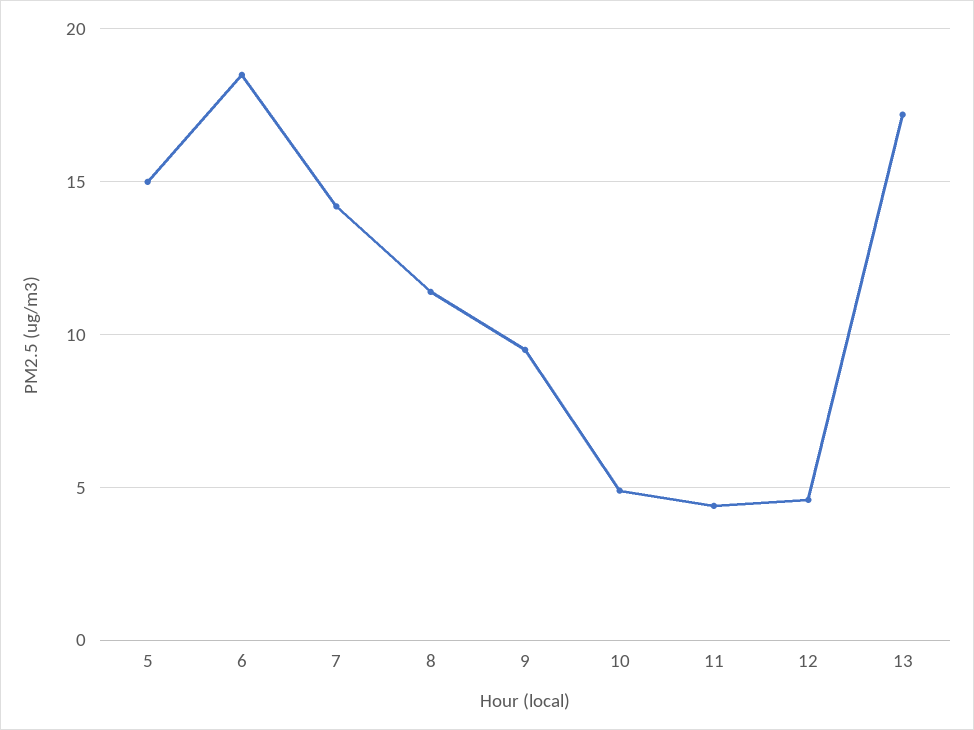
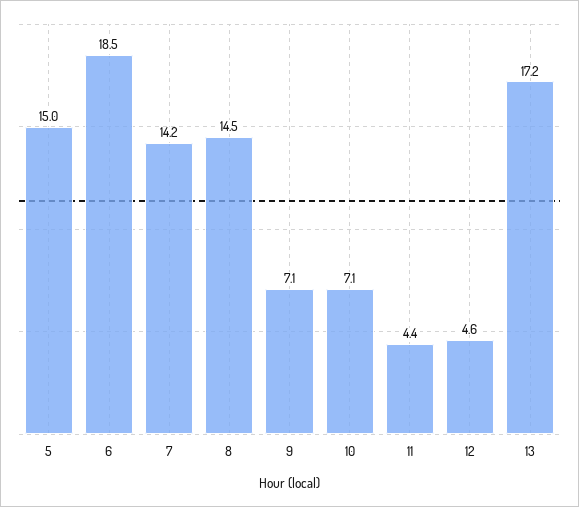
  {
    "5": 15,
    "6": 18.5,
    "7": 14.2,
-   "8": 11.5,
+   "8": 14.5,
-   "9": 9.5,
+   "9": 7.1,
-   "10": 5,
+   "10": 7.1,
    "11": 4.4,
    "12": 4.6,
    "13": 17.2
  }

